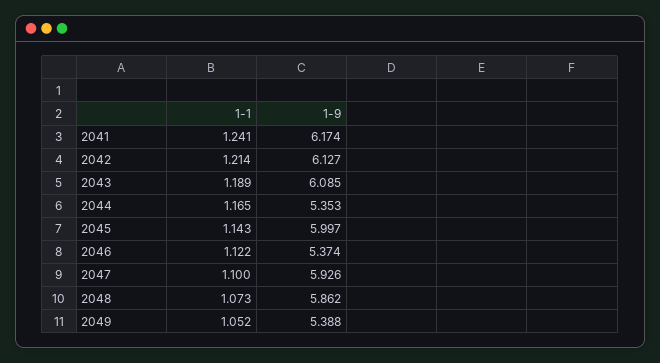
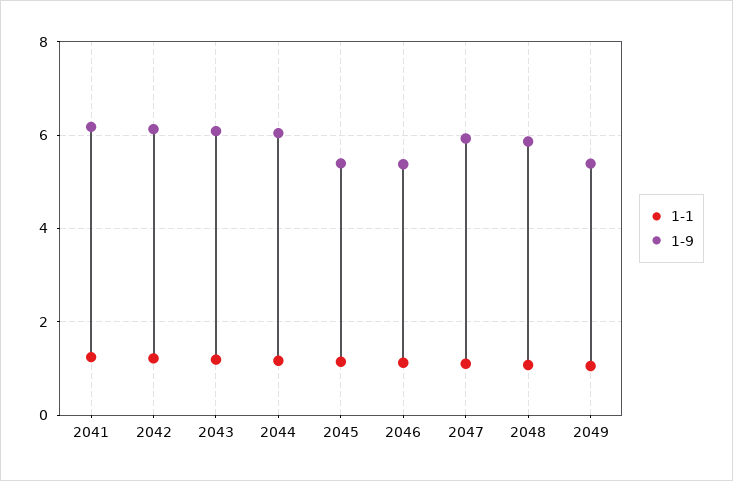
  {
    "1-1": {
      "2041": 1.241,
      "2042": 1.214,
      "2043": 1.189,
      "2044": 1.165,
      "2045": 1.143,
      "2046": 1.122,
      "2047": 1.1,
      "2048": 1.073,
      "2049": 1.052
    },
    "1-9": {
      "2041": 6.174,
      "2042": 6.127,
      "2043": 6.085,
-     "2044": 5.353,
+     "2044": 6,
-     "2045": 5.997,
+     "2045": 5.4,
      "2046": 5.374,
      "2047": 5.926,
      "2048": 5.862,
      "2049": 5.388
    }
  }

